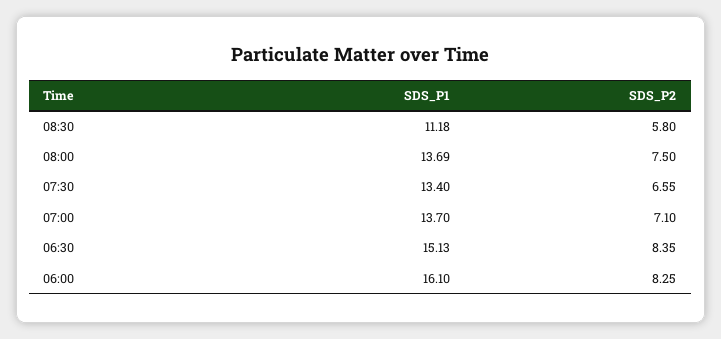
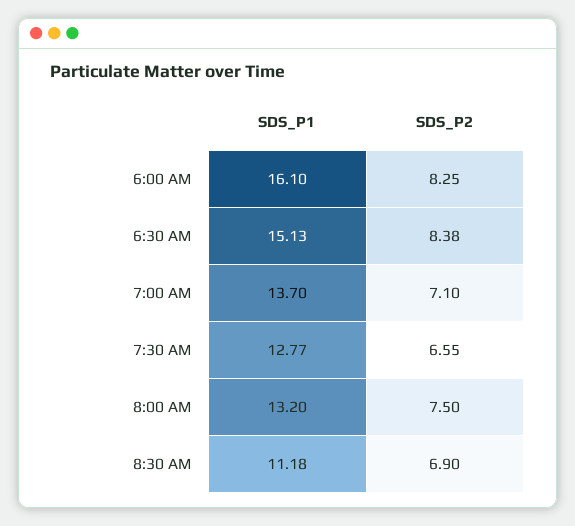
  {
    "SDS_P1": {
      "08:30": 11.18,
-     "08:00": 13.69,
+     "08:00": 13.2,
-     "07:30": 13.4,
+     "07:30": 12.77,
      "07:00": 13.7,
      "06:30": 15.13,
      "06:00": 16.1
    },
    "SDS_P2": {
-     "08:30": 5.8,
+     "08:30": 6.9,
      "08:00": 7.5,
      "07:30": 6.55,
      "07:00": 7.1,
-     "06:30": 8.35,
+     "06:30": 8.38,
      "06:00": 8.25
    }
  }

